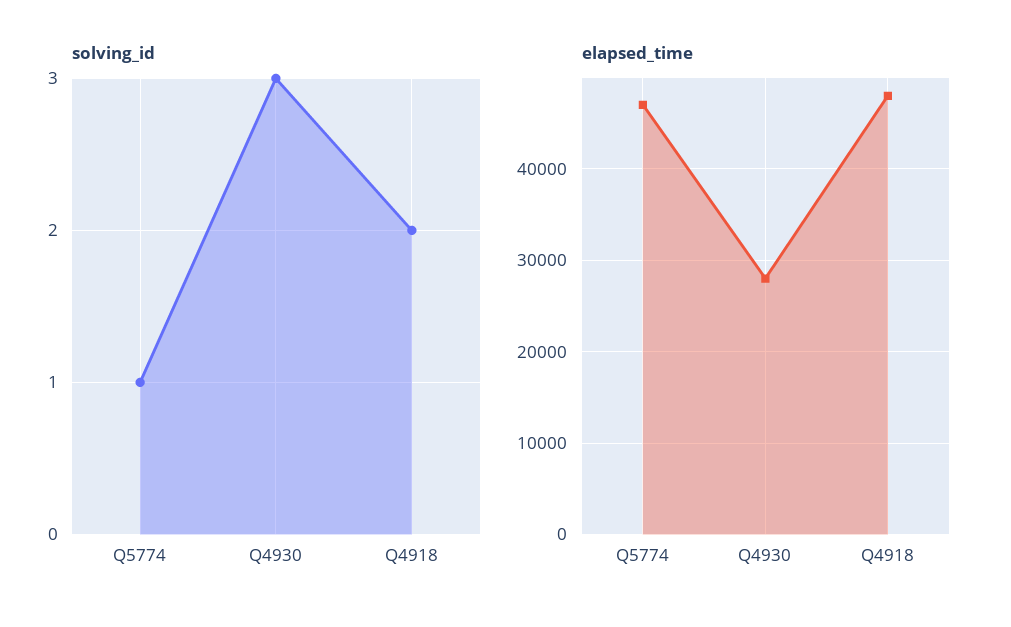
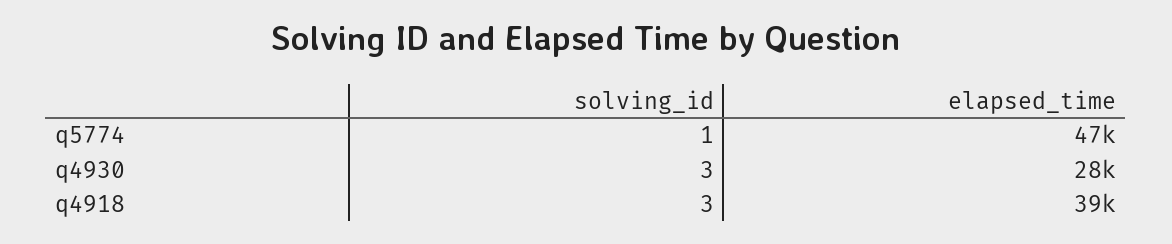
  {
    "solving_id": {
      "Q5774": 1,
      "Q4930": 3,
-     "Q4918": 2
+     "Q4918": 3
    },
    "elapsed_time": {
      "Q5774": 47000,
      "Q4930": 28000,
-     "Q4918": 48000
+     "Q4918": 39000
    }
  }

